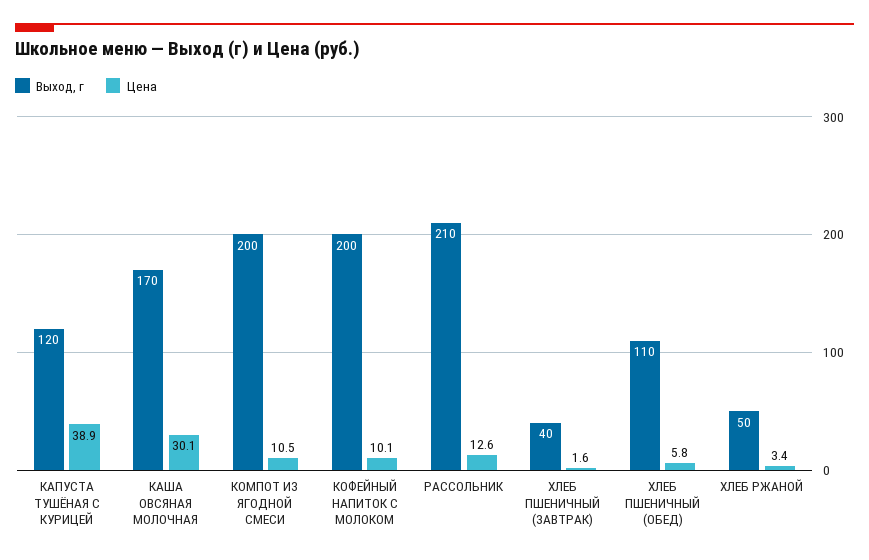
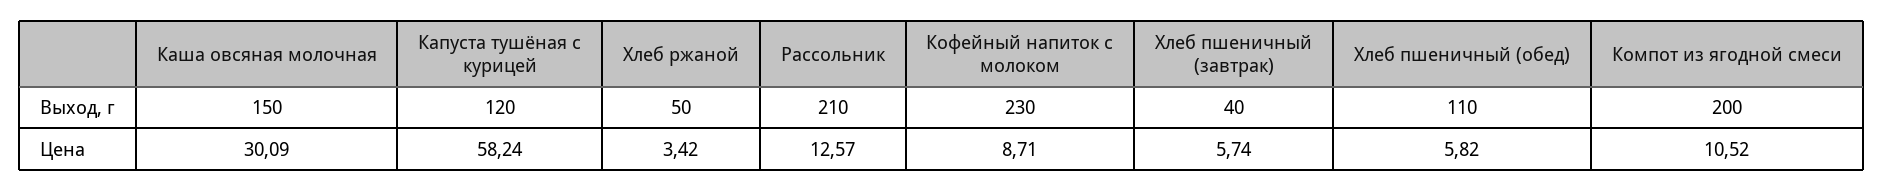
  {
    "Выход, г": {
      "КАПУСТА ТУШЁНАЯ С КУРИЦЕЙ": 120,
-     "КАША ОВСЯНАЯ МОЛОЧНАЯ": 170,
+     "КАША ОВСЯНАЯ МОЛОЧНАЯ": 150,
      "КОМПОТ ИЗ ЯГОДНОЙ СМЕСИ": 200,
-     "КОФЕЙНЫЙ НАПИТОК С МОЛОКОМ": 200,
+     "КОФЕЙНЫЙ НАПИТОК С МОЛОКОМ": 230,
      "РАССОЛЬНИК": 210,
      "ХЛЕБ ПШЕНИЧНЫЙ (ЗАВТРАК)": 40,
      "ХЛЕБ ПШЕНИЧНЫЙ (ОБЕД)": 110,
      "ХЛЕБ РЖАНОЙ": 50
    },
    "Цена": {
-     "КАПУСТА ТУШЁНАЯ С КУРИЦЕЙ": 38.9,
+     "КАПУСТА ТУШЁНАЯ С КУРИЦЕЙ": 58.24,
      "КАША ОВСЯНАЯ МОЛОЧНАЯ": 30.09,
      "КОМПОТ ИЗ ЯГОДНОЙ СМЕСИ": 10.52,
-     "КОФЕЙНЫЙ НАПИТОК С МОЛОКОМ": 10.1,
+     "КОФЕЙНЫЙ НАПИТОК С МОЛОКОМ": 8.71,
      "РАССОЛЬНИК": 12.57,
-     "ХЛЕБ ПШЕНИЧНЫЙ (ЗАВТРАК)": 1.6,
+     "ХЛЕБ ПШЕНИЧНЫЙ (ЗАВТРАК)": 5.74,
      "ХЛЕБ ПШЕНИЧНЫЙ (ОБЕД)": 5.82,
      "ХЛЕБ РЖАНОЙ": 3.42
    }
  }

